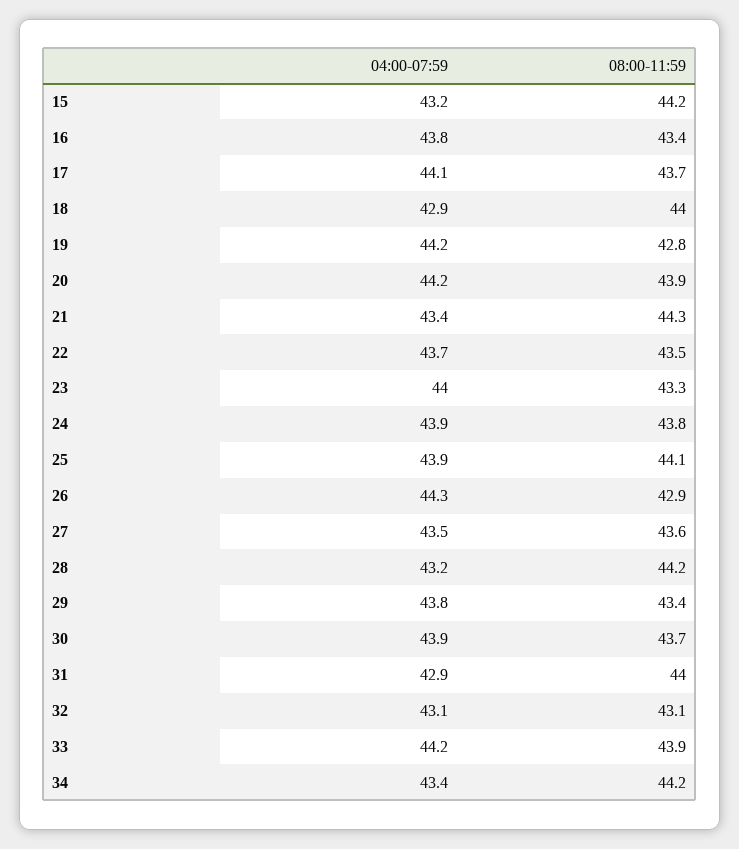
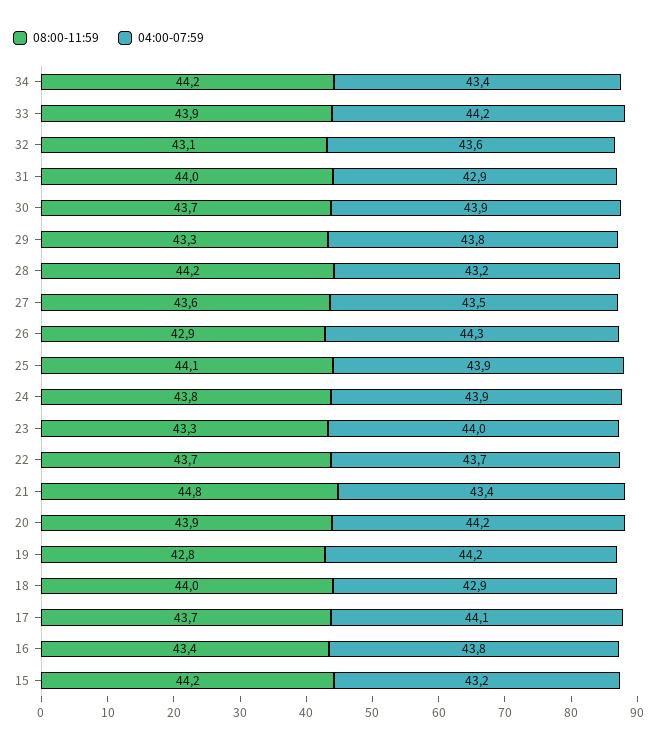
  {
    "04:00-07:59": {
      "15": 43.2,
      "16": 43.8,
      "17": 44.1,
      "18": 42.9,
      "19": 44.2,
      "20": 44.2,
      "21": 43.4,
      "22": 43.7,
      "23": 44,
      "24": 43.9,
      "25": 43.9,
      "26": 44.3,
      "27": 43.5,
      "28": 43.2,
      "29": 43.8,
      "30": 43.9,
      "31": 42.9,
-     "32": 43.1,
+     "32": 43.6,
      "33": 44.2,
      "34": 43.4
    },
    "08:00-11:59": {
      "15": 44.2,
      "16": 43.4,
      "17": 43.7,
      "18": 44,
      "19": 42.8,
      "20": 43.9,
-     "21": 44.3,
+     "21": 44.8,
-     "22": 43.5,
+     "22": 43.7,
      "23": 43.3,
      "24": 43.8,
      "25": 44.1,
      "26": 42.9,
      "27": 43.6,
      "28": 44.2,
-     "29": 43.4,
+     "29": 43.3,
      "30": 43.7,
      "31": 44,
      "32": 43.1,
      "33": 43.9,
      "34": 44.2
    }
  }

